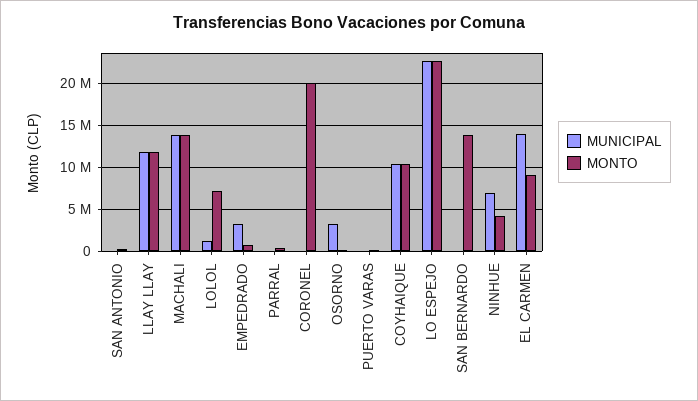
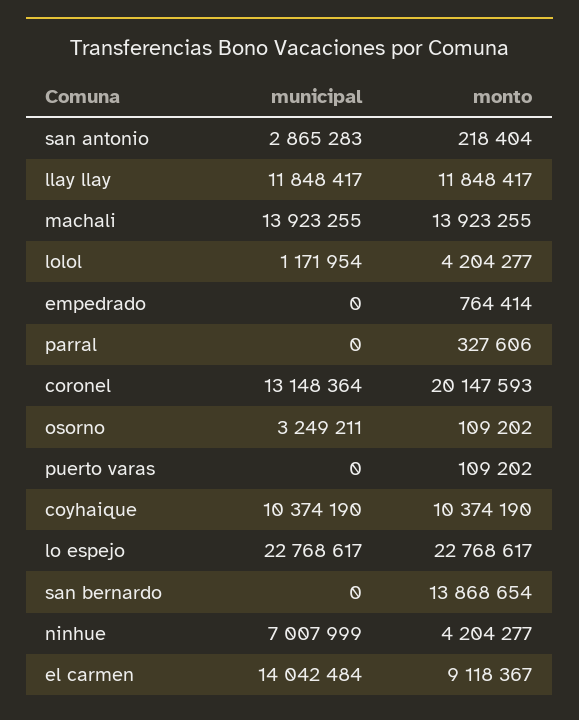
  {
    "MUNICIPAL": {
-     "SAN ANTONIO": 0,
+     "SAN ANTONIO": 2865283,
      "LLAY LLAY": 11848417,
      "MACHALI": 13923255,
      "LOLOL": 1171954,
-     "EMPEDRADO": 3000000,
+     "EMPEDRADO": 0,
      "PARRAL": 0,
-     "CORONEL": 0,
+     "CORONEL": 13148364,
      "OSORNO": 3249211,
      "PUERTO VARAS": 0,
      "COYHAIQUE": 10374190,
      "LO ESPEJO": 22768617,
      "SAN BERNARDO": 0,
      "NINHUE": 7007999,
      "EL CARMEN": 14042484
    },
    "MONTO": {
      "SAN ANTONIO": 218404,
      "LLAY LLAY": 11848417,
      "MACHALI": 13923255,
-     "LOLOL": 7000000,
+     "LOLOL": 4204277,
      "EMPEDRADO": 764414,
      "PARRAL": 327606,
      "CORONEL": 20147593,
      "OSORNO": 109202,
      "PUERTO VARAS": 109202,
      "COYHAIQUE": 10374190,
      "LO ESPEJO": 22768617,
      "SAN BERNARDO": 13868654,
      "NINHUE": 4204277,
      "EL CARMEN": 9118367
    }
  }

